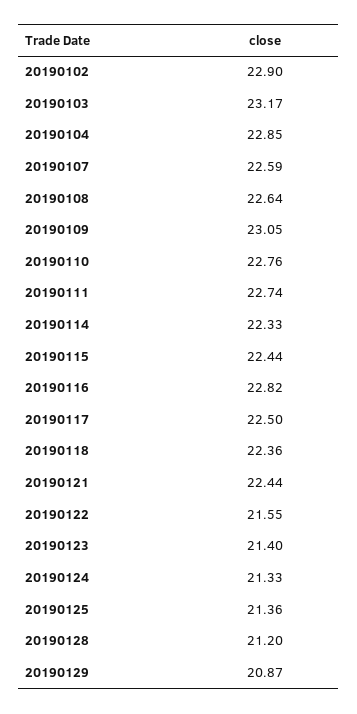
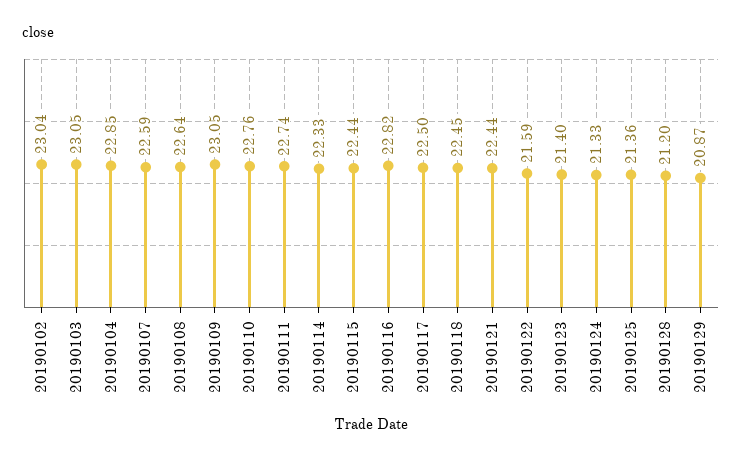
  {
-   "20190102": 22.9,
+   "20190102": 23.04,
-   "20190103": 23.17,
+   "20190103": 23.05,
    "20190104": 22.85,
    "20190107": 22.59,
    "20190108": 22.64,
    "20190109": 23.05,
    "20190110": 22.76,
    "20190111": 22.74,
    "20190114": 22.33,
    "20190115": 22.44,
    "20190116": 22.82,
    "20190117": 22.5,
-   "20190118": 22.36,
+   "20190118": 22.45,
    "20190121": 22.44,
-   "20190122": 21.55,
+   "20190122": 21.59,
    "20190123": 21.4,
    "20190124": 21.33,
    "20190125": 21.36,
    "20190128": 21.2,
    "20190129": 20.87
  }

